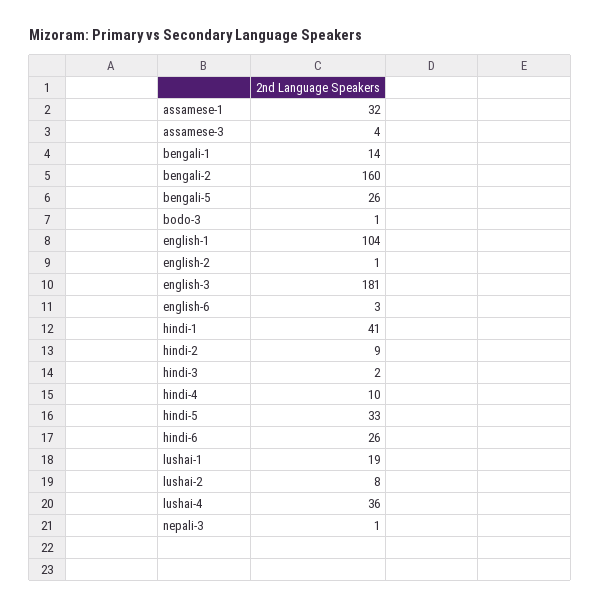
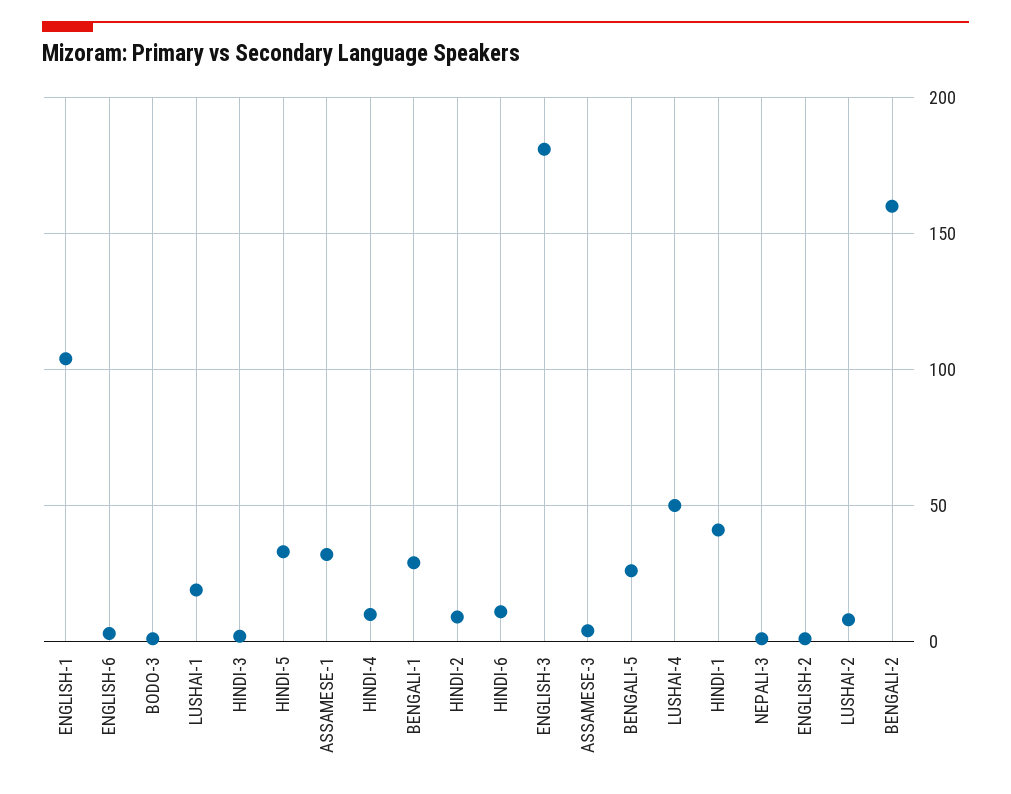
  {
    "assamese-1": 32,
    "assamese-3": 4,
-   "bengali-1": 14,
+   "bengali-1": 30,
    "bengali-2": 160,
    "bengali-5": 26,
    "bodo-3": 1,
    "english-1": 104,
    "english-2": 1,
    "english-3": 181,
    "english-6": 3,
    "hindi-1": 41,
    "hindi-2": 9,
    "hindi-3": 2,
    "hindi-4": 10,
    "hindi-5": 33,
-   "hindi-6": 26,
+   "hindi-6": 10,
    "lushai-1": 19,
    "lushai-2": 8,
-   "lushai-4": 36,
+   "lushai-4": 50,
    "nepali-3": 1
  }

